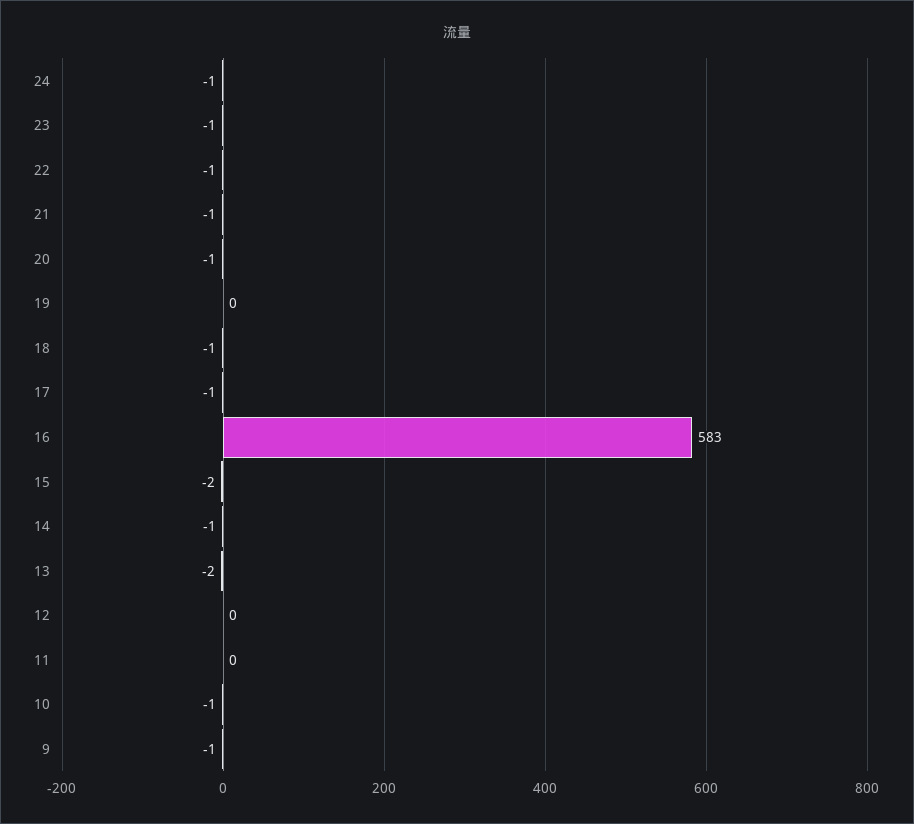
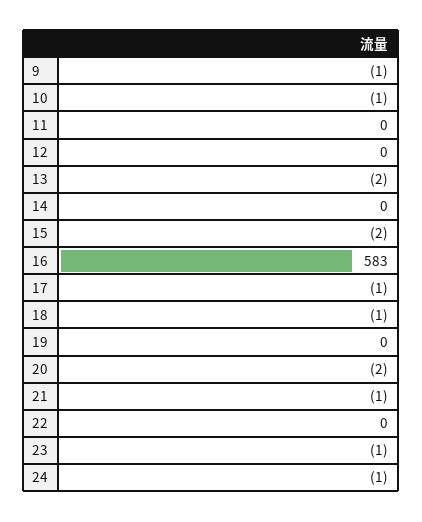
  {
    "24": -1,
    "23": -1,
-   "22": -1,
+   "22": 0,
    "21": -1,
-   "20": -1,
+   "20": -2,
    "19": 0,
    "18": -1,
    "17": -1,
    "16": 583,
    "15": -2,
-   "14": -1,
+   "14": 0,
    "13": -2,
    "12": 0,
    "11": 0,
    "10": -1,
    "9": -1
  }

